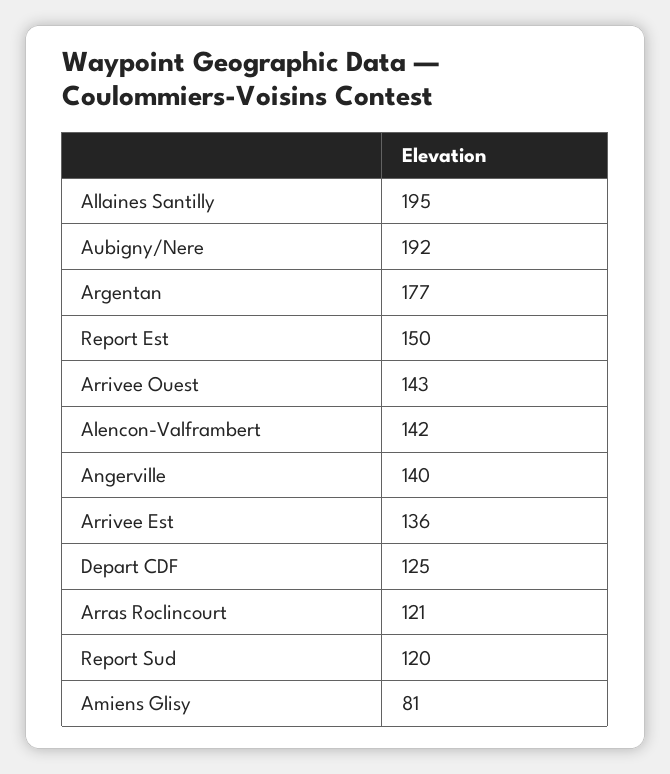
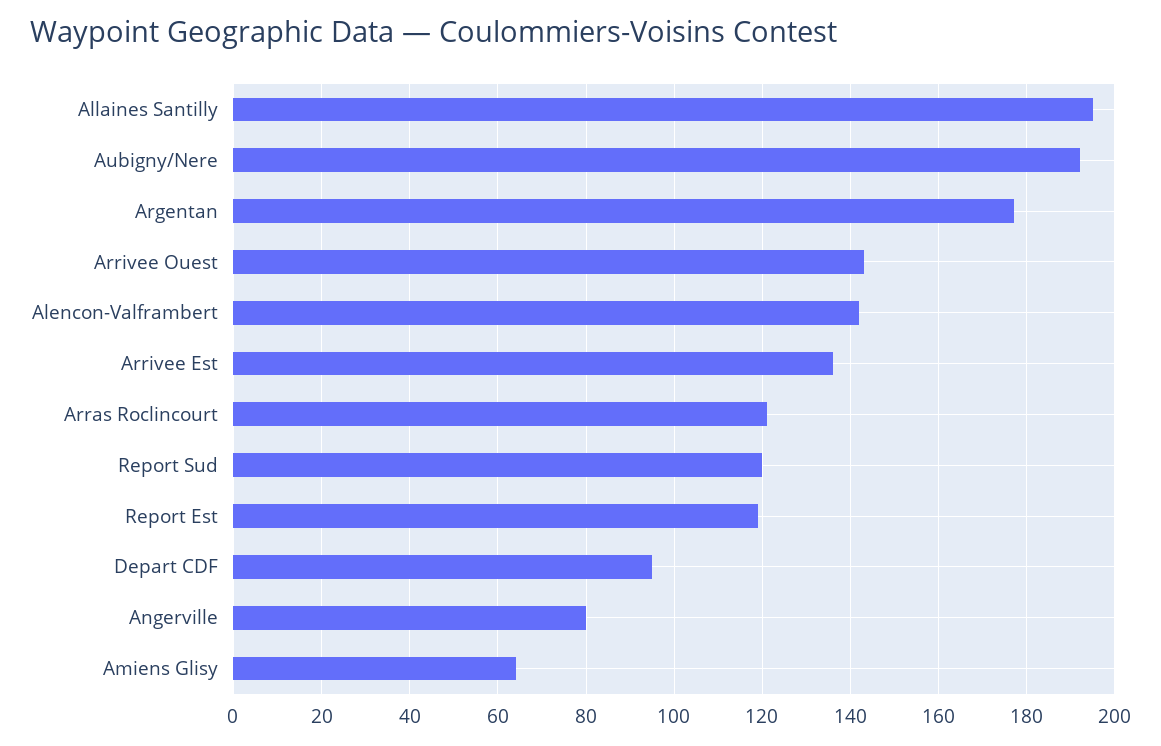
  {
    "Allaines Santilly": 195,
    "Aubigny/Nere": 192,
    "Argentan": 177,
-   "Report Est": 150,
+   "Report Est": 120,
    "Arrivee Ouest": 143,
    "Alencon-Valframbert": 142,
-   "Angerville": 140,
+   "Angerville": 80,
    "Arrivee Est": 136,
-   "Depart CDF": 125,
+   "Depart CDF": 95,
    "Arras Roclincourt": 121,
    "Report Sud": 120,
-   "Amiens Glisy": 81
+   "Amiens Glisy": 65
  }

